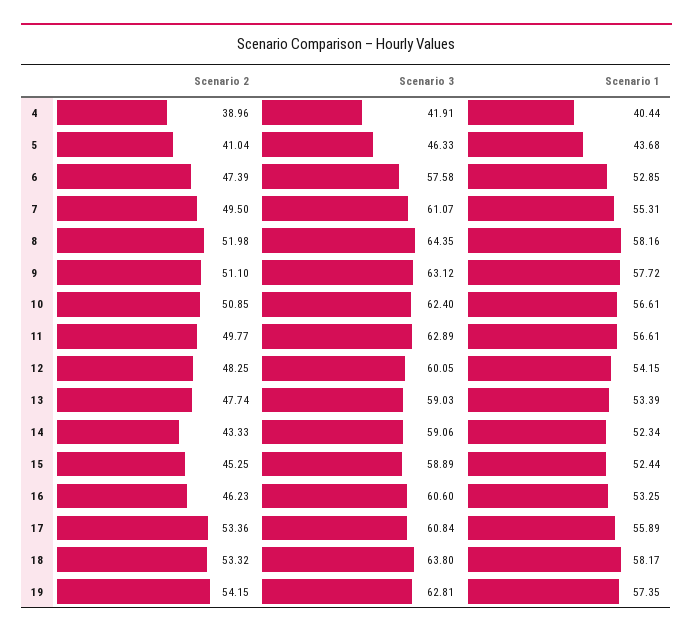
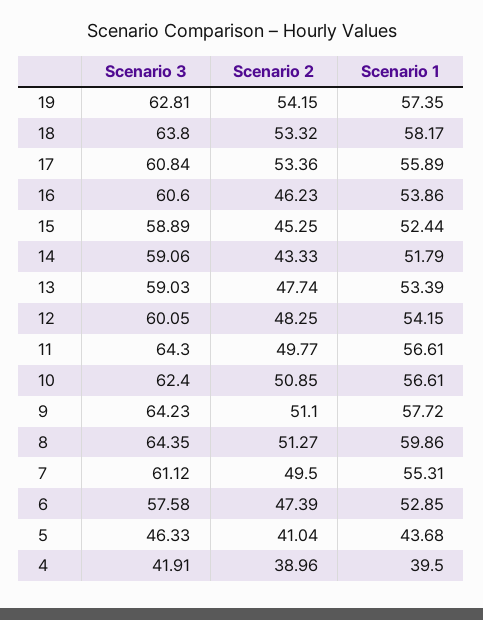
  {
    "Scenario 2": {
      "4": 38.96,
      "5": 41.04,
      "6": 47.39,
      "7": 49.5,
-     "8": 51.98,
+     "8": 51.27,
      "9": 51.1,
      "10": 50.85,
      "11": 49.77,
      "12": 48.25,
      "13": 47.74,
      "14": 43.33,
      "15": 45.25,
      "16": 46.23,
      "17": 53.36,
      "18": 53.32,
      "19": 54.15
    },
    "Scenario 3": {
      "4": 41.91,
      "5": 46.33,
      "6": 57.58,
-     "7": 61.07,
+     "7": 61.12,
      "8": 64.35,
-     "9": 63.12,
+     "9": 64.23,
      "10": 62.4,
-     "11": 62.89,
+     "11": 64.3,
      "12": 60.05,
      "13": 59.03,
      "14": 59.06,
      "15": 58.89,
      "16": 60.6,
      "17": 60.84,
      "18": 63.8,
      "19": 62.81
    },
    "Scenario 1": {
-     "4": 40.44,
+     "4": 39.5,
      "5": 43.68,
      "6": 52.85,
      "7": 55.31,
-     "8": 58.16,
+     "8": 59.86,
      "9": 57.72,
      "10": 56.61,
      "11": 56.61,
      "12": 54.15,
      "13": 53.39,
-     "14": 52.34,
+     "14": 51.79,
      "15": 52.44,
-     "16": 53.25,
+     "16": 53.86,
      "17": 55.89,
      "18": 58.17,
      "19": 57.35
    }
  }

